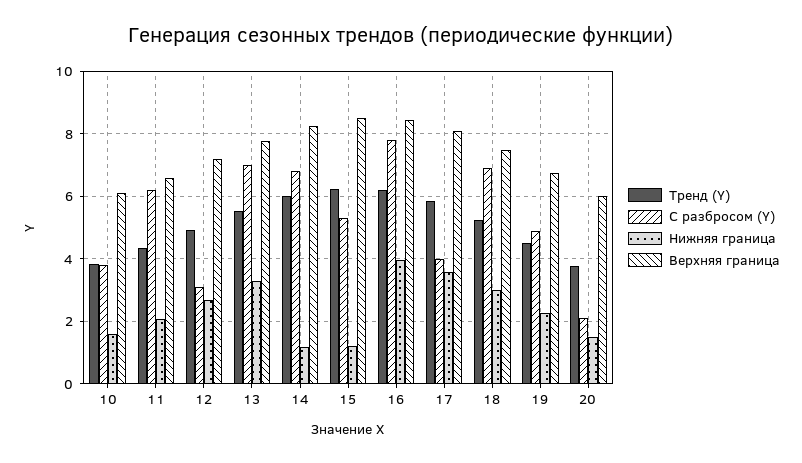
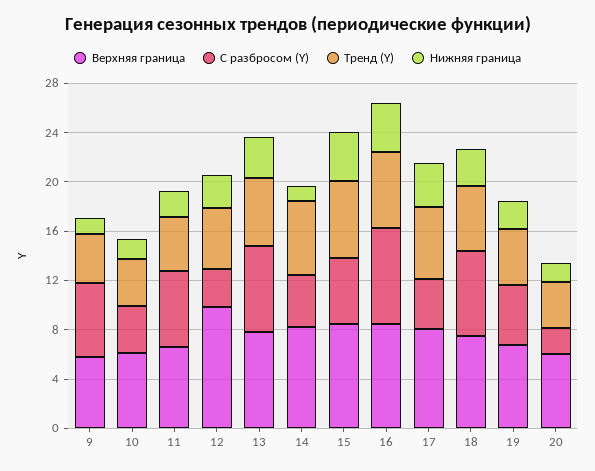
  {
    "Тренд (Y)": {
      "10": 3.8,
      "11": 4.4,
      "12": 5,
      "13": 5.6,
      "14": 6,
      "15": 6.2,
      "16": 6.2,
      "17": 5.8,
      "18": 5.2,
      "19": 4.6,
-     "20": 3.8
+     "20": 3.8,
+     "9": 4
    },
    "С разбросом (Y)": {
      "10": 3.8,
      "11": 6.2,
      "12": 3.2,
      "13": 7,
-     "14": 6.8,
+     "14": 4,
      "15": 5.4,
      "16": 7.8,
      "17": 4,
      "18": 7,
      "19": 5,
-     "20": 2.2
+     "20": 2.2,
+     "9": 6
    },
    "Нижняя граница": {
      "10": 1.6,
      "11": 2,
      "12": 2.6,
      "13": 3.2,
      "14": 1.2,
-     "15": 1.2,
+     "15": 4,
      "16": 4,
      "17": 3.6,
      "18": 3,
      "19": 2.2,
-     "20": 1.6
+     "20": 1.6,
+     "9": 1
    },
    "Верхняя граница": {
      "10": 6.2,
      "11": 6.6,
-     "12": 7.2,
+     "12": 10,
      "13": 7.8,
      "14": 8.2,
      "15": 8.6,
      "16": 8.4,
      "17": 8,
      "18": 7.6,
      "19": 6.8,
-     "20": 6
+     "20": 6,
+     "9": 6
    }
  }

